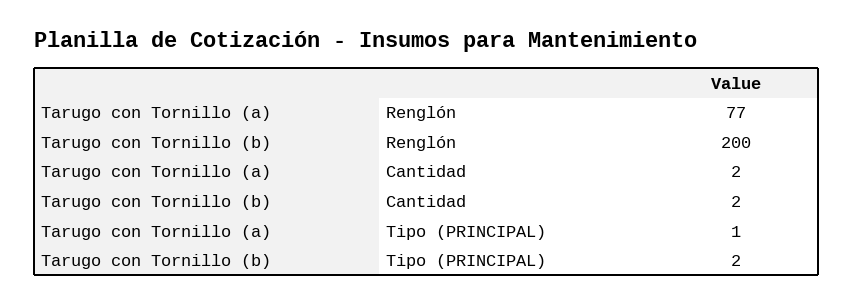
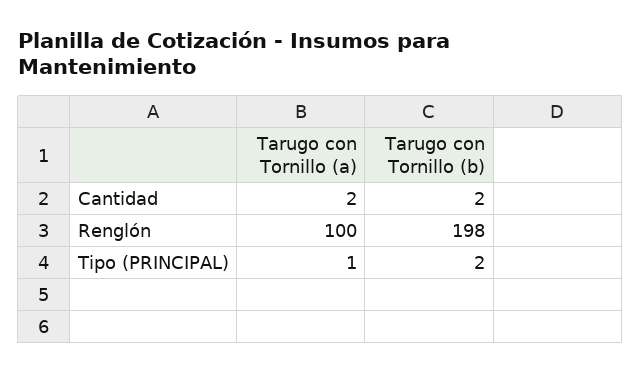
  {
    "Tarugo con Tornillo (a)": {
-     "Renglón": 77,
+     "Renglón": 100,
      "Cantidad": 2,
      "Tipo (PRINCIPAL)": 1
    },
    "Tarugo con Tornillo (b)": {
-     "Renglón": 200,
+     "Renglón": 198,
      "Cantidad": 2,
      "Tipo (PRINCIPAL)": 2
    }
  }

